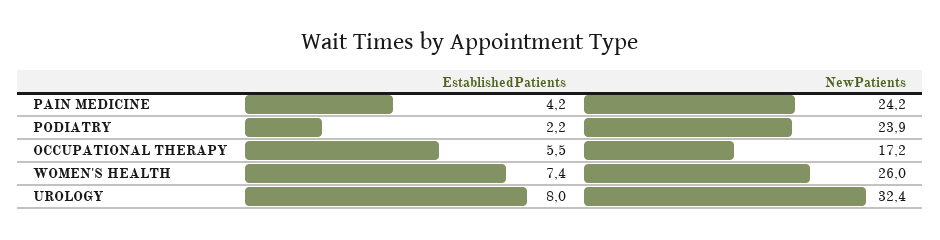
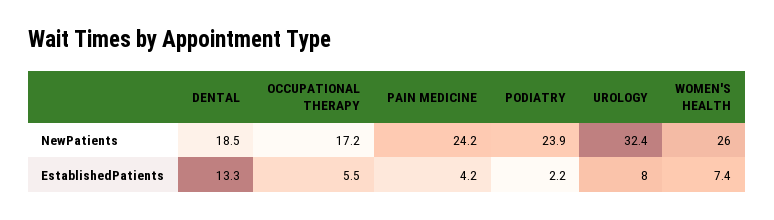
  {
    "EstablishedPatients": {
      "PAIN MEDICINE": 4.2,
      "PODIATRY": 2.2,
      "OCCUPATIONAL THERAPY": 5.5,
      "WOMEN'S HEALTH": 7.4,
-     "UROLOGY": 8
+     "UROLOGY": 8,
+     "DENTAL": 13.3
    },
    "NewPatients": {
      "PAIN MEDICINE": 24.2,
      "PODIATRY": 23.9,
      "OCCUPATIONAL THERAPY": 17.2,
      "WOMEN'S HEALTH": 26,
-     "UROLOGY": 32.4
+     "UROLOGY": 32.4,
+     "DENTAL": 18.5
    }
  }

